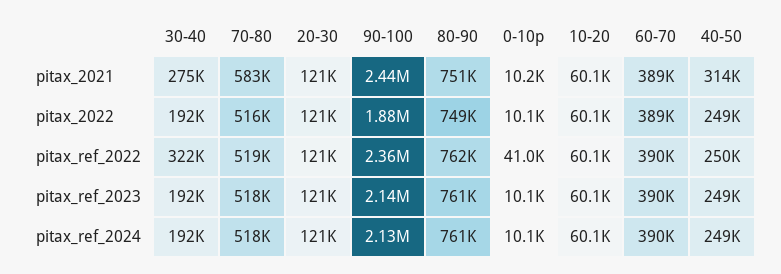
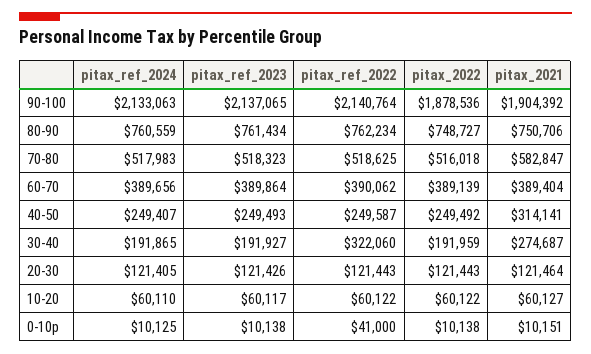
  {
    "30-40": {
      "pitax_2021": 274687,
      "pitax_2022": 191959,
      "pitax_ref_2022": 322060,
      "pitax_ref_2023": 191927,
      "pitax_ref_2024": 191865
    },
    "70-80": {
      "pitax_2021": 582847,
      "pitax_2022": 516018,
      "pitax_ref_2022": 518625,
      "pitax_ref_2023": 518323,
      "pitax_ref_2024": 517983
    },
    "20-30": {
      "pitax_2021": 121464,
      "pitax_2022": 121443,
      "pitax_ref_2022": 121443,
      "pitax_ref_2023": 121426,
      "pitax_ref_2024": 121405
    },
    "90-100": {
-     "pitax_2021": 2440000,
+     "pitax_2021": 1904392,
      "pitax_2022": 1878536,
-     "pitax_ref_2022": 2360000,
+     "pitax_ref_2022": 2140764,
      "pitax_ref_2023": 2137065,
      "pitax_ref_2024": 2133063
    },
    "80-90": {
      "pitax_2021": 750706,
      "pitax_2022": 748727,
      "pitax_ref_2022": 762234,
      "pitax_ref_2023": 761434,
      "pitax_ref_2024": 760559
    },
    "0-10p": {
      "pitax_2021": 10151,
      "pitax_2022": 10138,
      "pitax_ref_2022": 41000,
      "pitax_ref_2023": 10138,
      "pitax_ref_2024": 10125
    },
    "10-20": {
      "pitax_2021": 60127,
      "pitax_2022": 60122,
      "pitax_ref_2022": 60122,
      "pitax_ref_2023": 60117,
      "pitax_ref_2024": 60110
    },
    "60-70": {
      "pitax_2021": 389404,
      "pitax_2022": 389139,
      "pitax_ref_2022": 390062,
      "pitax_ref_2023": 389864,
      "pitax_ref_2024": 389656
    },
    "40-50": {
      "pitax_2021": 314141,
      "pitax_2022": 249492,
      "pitax_ref_2022": 249587,
      "pitax_ref_2023": 249493,
      "pitax_ref_2024": 249407
    }
  }

